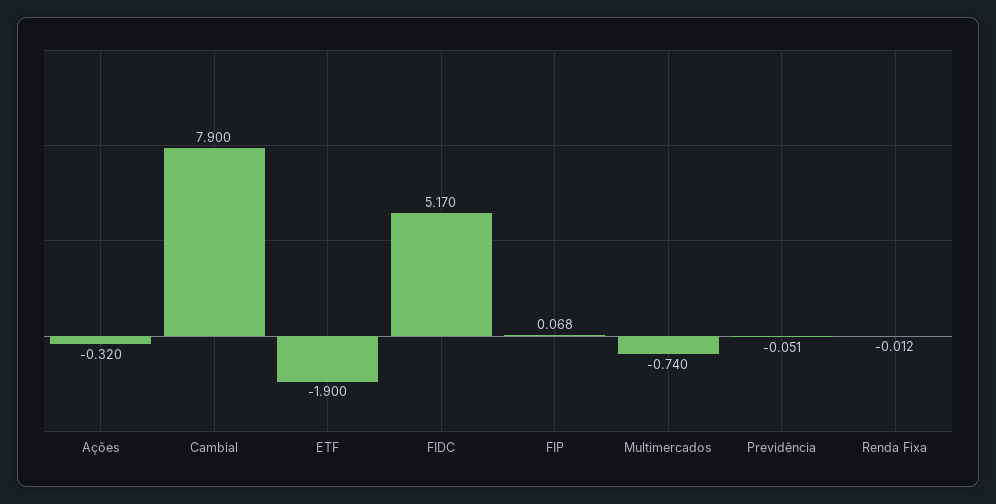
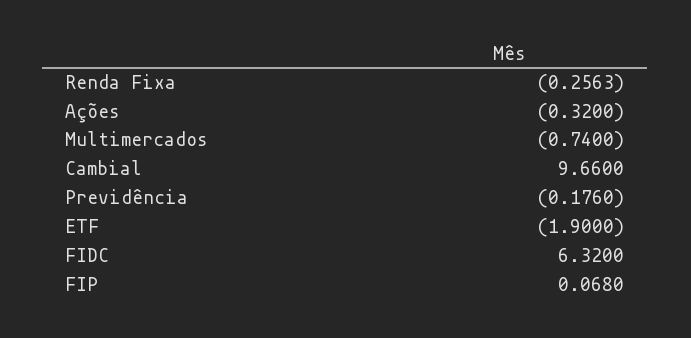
  {
    "Ações": -0.32,
-   "Cambial": 7.9,
+   "Cambial": 9.66,
    "ETF": -1.9,
-   "FIDC": 5.17,
+   "FIDC": 6.32,
    "FIP": 0.068,
    "Multimercados": -0.74,
-   "Previdência": -0.051,
+   "Previdência": -0.176,
-   "Renda Fixa": -0.012
+   "Renda Fixa": -0.2563
  }

